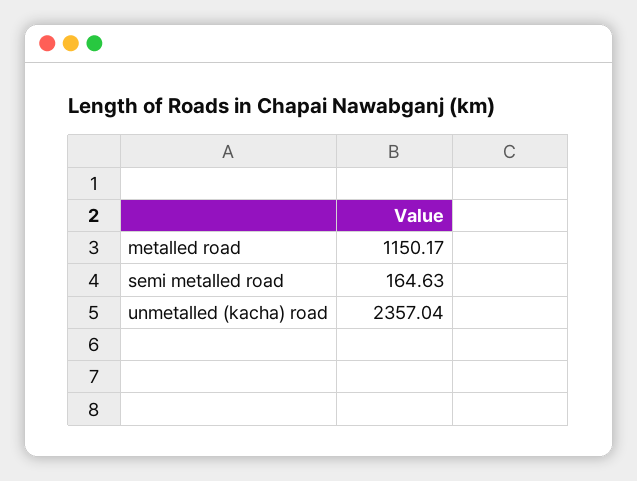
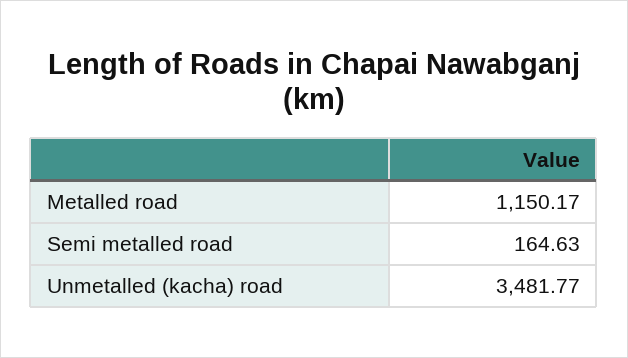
  {
    "metalled road": 1150.17,
    "semi metalled road": 164.63,
-   "unmetalled (kacha) road": 2357.04
+   "unmetalled (kacha) road": 3481.77
  }

